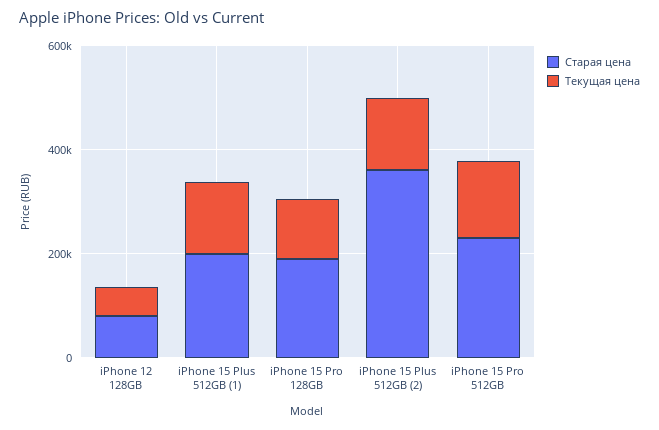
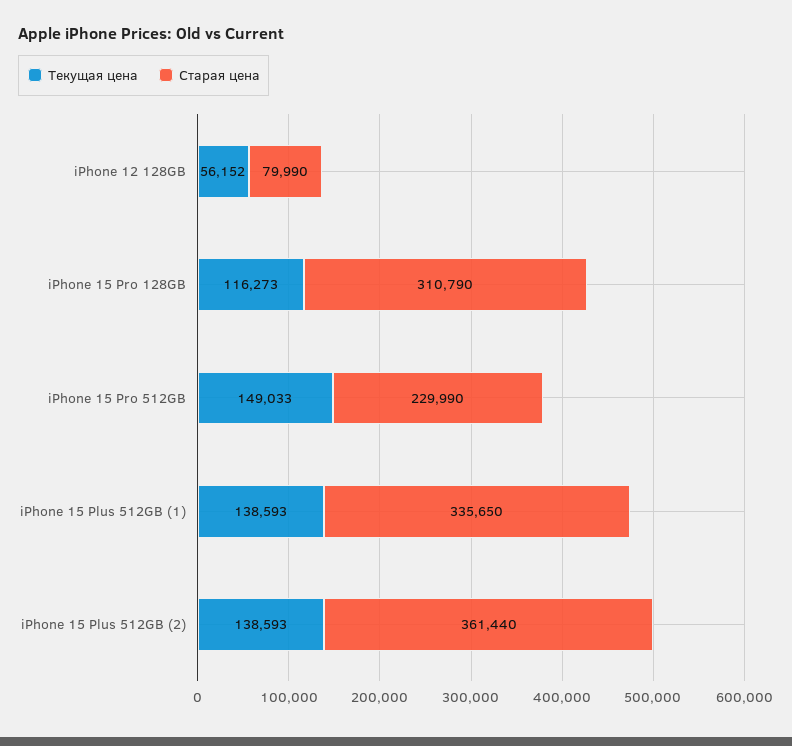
  {
    "Старая цена": {
      "iPhone 12 128GB": 79990,
-     "iPhone 15 Plus 512GB (1)": 200000,
+     "iPhone 15 Plus 512GB (1)": 335650,
-     "iPhone 15 Pro 128GB": 200000,
+     "iPhone 15 Pro 128GB": 310790,
      "iPhone 15 Plus 512GB (2)": 361440,
      "iPhone 15 Pro 512GB": 229990
    },
    "Текущая цена": {
      "iPhone 12 128GB": 56152,
      "iPhone 15 Plus 512GB (1)": 138593,
      "iPhone 15 Pro 128GB": 116273,
      "iPhone 15 Plus 512GB (2)": 138593,
      "iPhone 15 Pro 512GB": 149033
    }
  }

